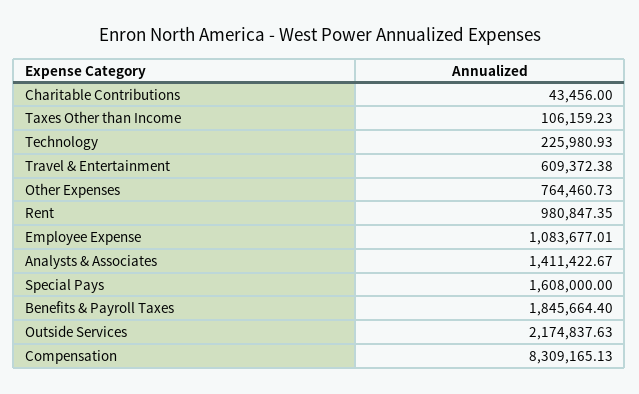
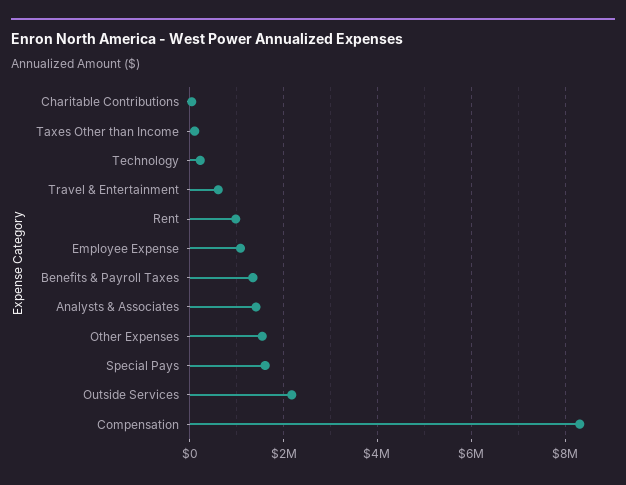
  {
    "Charitable Contributions": 43456,
    "Taxes Other than Income": 106159.23,
    "Technology": 225980.93,
    "Travel & Entertainment": 609372.38,
-   "Other Expenses": 764460.73,
+   "Other Expenses": 1600000,
    "Rent": 980847.35,
    "Employee Expense": 1083677.01,
    "Analysts & Associates": 1411422.67,
    "Special Pays": 1608000,
-   "Benefits & Payroll Taxes": 1845664.4,
+   "Benefits & Payroll Taxes": 1400000,
    "Outside Services": 2174837.63,
    "Compensation": 8309165.13
  }

